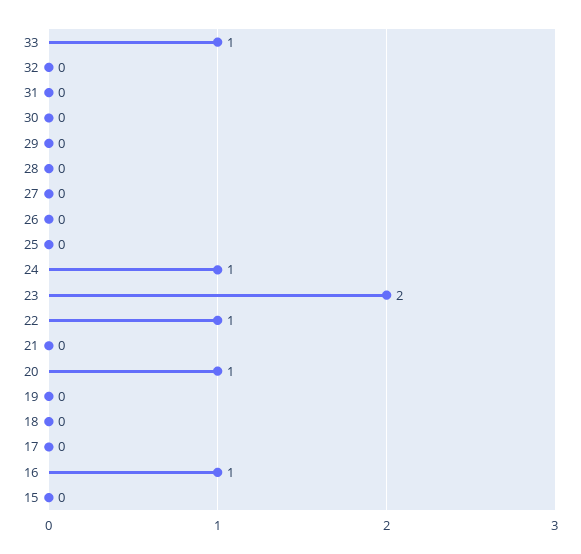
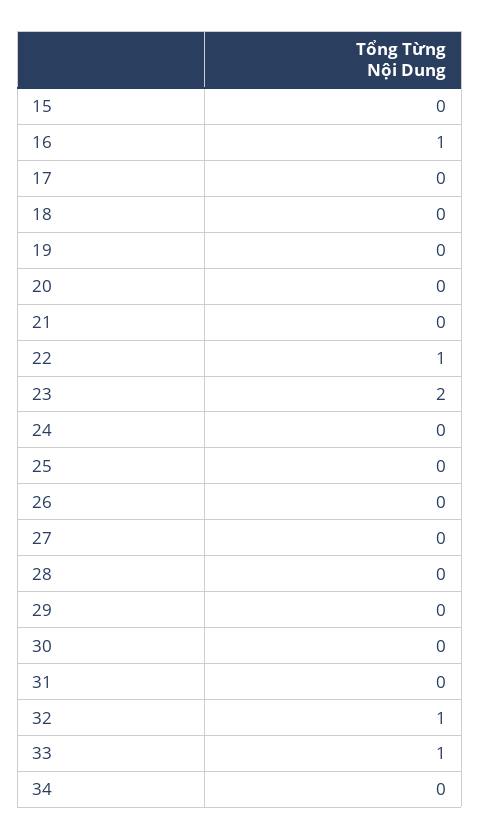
  {
    "33": 1,
-   "32": 0,
+   "32": 1,
    "31": 0,
    "30": 0,
    "29": 0,
    "28": 0,
    "27": 0,
    "26": 0,
    "25": 0,
-   "24": 1,
+   "24": 0,
    "23": 2,
    "22": 1,
    "21": 0,
-   "20": 1,
+   "20": 0,
    "19": 0,
    "18": 0,
    "17": 0,
    "16": 1,
-   "15": 0
+   "15": 0,
+   "34": 0
  }

